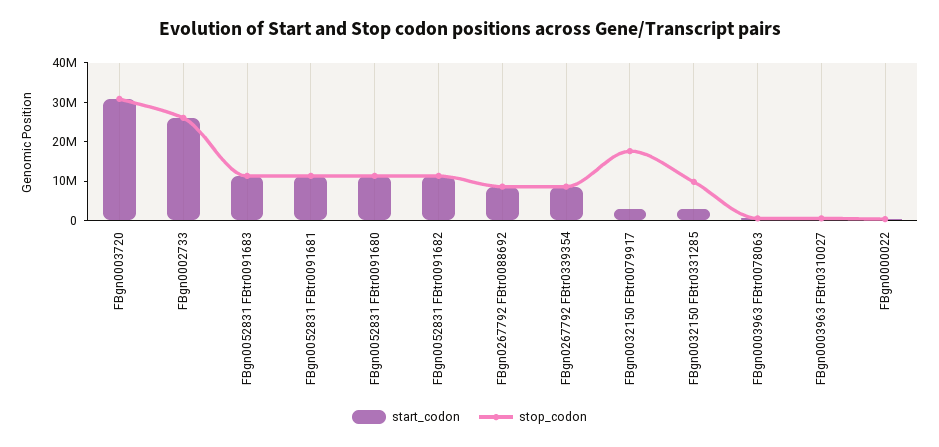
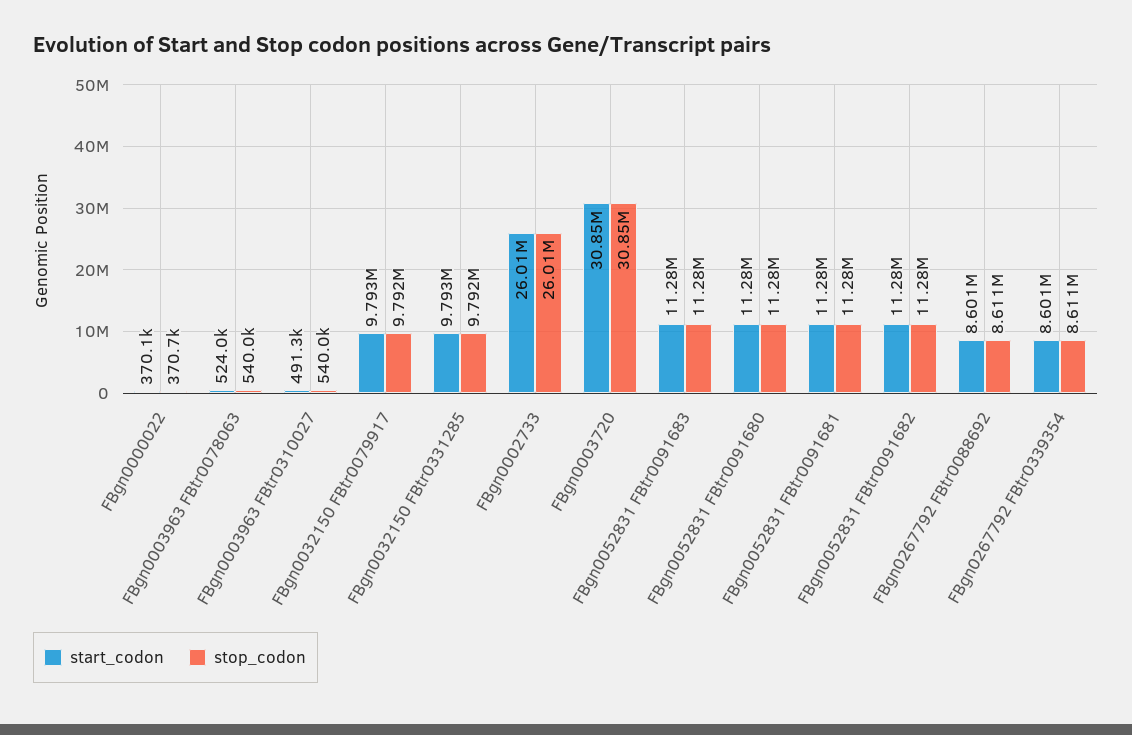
  {
    "start_codon": {
      "FBgn0003720": 30850000,
      "FBgn0002733": 26010000,
      "FBgn0052831 FBtr0091683": 11280000,
      "FBgn0052831 FBtr0091681": 11280000,
      "FBgn0052831 FBtr0091680": 11280000,
      "FBgn0052831 FBtr0091682": 11280000,
      "FBgn0267792 FBtr0088692": 8601000,
      "FBgn0267792 FBtr0339354": 8601000,
-     "FBgn0032150 FBtr0079917": 2500000,
+     "FBgn0032150 FBtr0079917": 9793000,
-     "FBgn0032150 FBtr0331285": 2500000,
+     "FBgn0032150 FBtr0331285": 9793000,
      "FBgn0003963 FBtr0078063": 524000,
      "FBgn0003963 FBtr0310027": 491300,
      "FBgn0000022": 370100
    },
    "stop_codon": {
      "FBgn0003720": 30850000,
      "FBgn0002733": 26010000,
      "FBgn0052831 FBtr0091683": 11280000,
      "FBgn0052831 FBtr0091681": 11280000,
      "FBgn0052831 FBtr0091680": 11280000,
      "FBgn0052831 FBtr0091682": 11280000,
      "FBgn0267792 FBtr0088692": 8611000,
      "FBgn0267792 FBtr0339354": 8611000,
-     "FBgn0032150 FBtr0079917": 17500000,
+     "FBgn0032150 FBtr0079917": 9792000,
      "FBgn0032150 FBtr0331285": 9792000,
      "FBgn0003963 FBtr0078063": 540000,
      "FBgn0003963 FBtr0310027": 540000,
      "FBgn0000022": 370700
    }
  }

